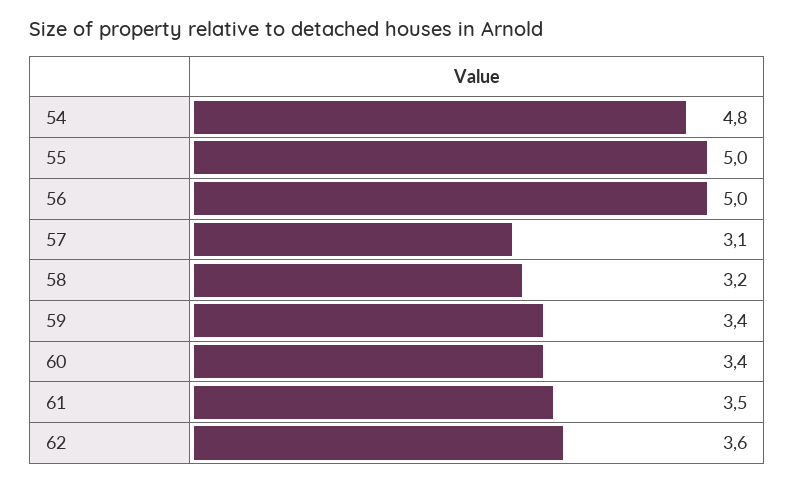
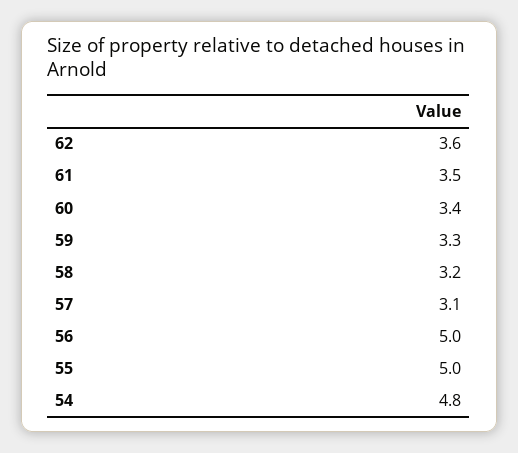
  {
    "54": 4.8,
    "55": 5,
    "56": 5,
    "57": 3.1,
    "58": 3.2,
-   "59": 3.4,
+   "59": 3.3,
    "60": 3.4,
    "61": 3.5,
    "62": 3.6
  }

